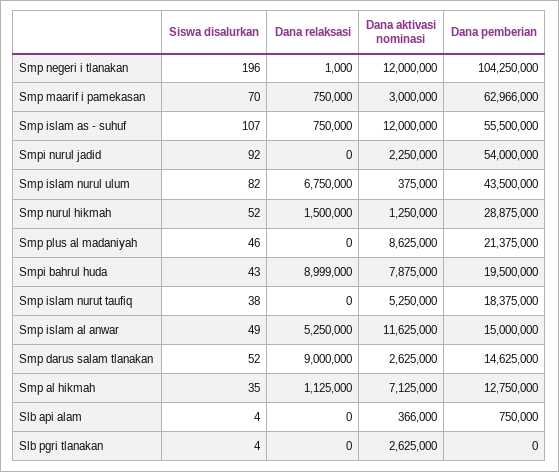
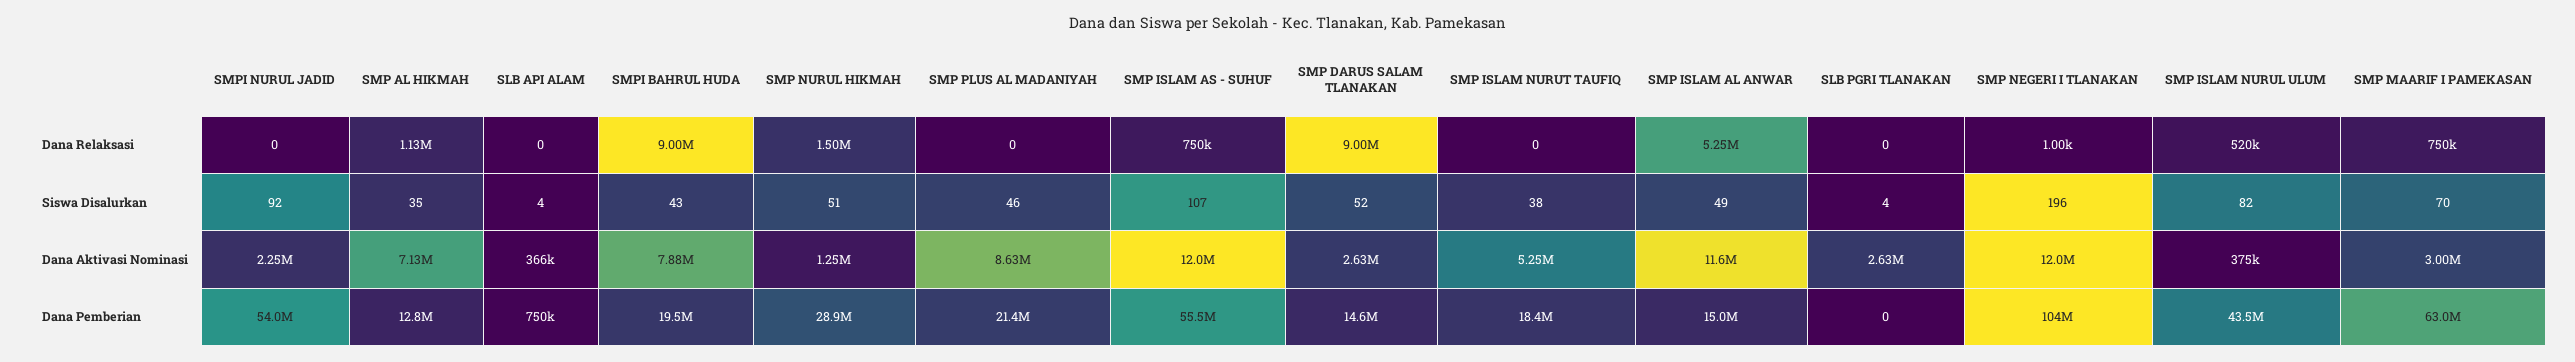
  {
    "Siswa disalurkan": {
      "Smp negeri i tlanakan": 196,
      "Smp maarif i pamekasan": 70,
      "Smp islam as - suhuf": 107,
      "Smpi nurul jadid": 92,
      "Smp islam nurul ulum": 82,
-     "Smp nurul hikmah": 52,
+     "Smp nurul hikmah": 51,
      "Smp plus al madaniyah": 46,
      "Smpi bahrul huda": 43,
      "Smp islam nurut taufiq": 38,
      "Smp islam al anwar": 49,
      "Smp darus salam tlanakan": 52,
      "Smp al hikmah": 35,
      "Slb api alam": 4,
      "Slb pgri tlanakan": 4
    },
    "Dana relaksasi": {
      "Smp negeri i tlanakan": 1000,
      "Smp maarif i pamekasan": 750000,
      "Smp islam as - suhuf": 750000,
      "Smpi nurul jadid": 0,
-     "Smp islam nurul ulum": 6750000,
+     "Smp islam nurul ulum": 520000,
      "Smp nurul hikmah": 1500000,
      "Smp plus al madaniyah": 0,
      "Smpi bahrul huda": 8999000,
      "Smp islam nurut taufiq": 0,
      "Smp islam al anwar": 5250000,
      "Smp darus salam tlanakan": 9000000,
      "Smp al hikmah": 1125000,
      "Slb api alam": 0,
      "Slb pgri tlanakan": 0
    },
    "Dana aktivasi nominasi": {
      "Smp negeri i tlanakan": 12000000,
      "Smp maarif i pamekasan": 3000000,
      "Smp islam as - suhuf": 12000000,
      "Smpi nurul jadid": 2250000,
      "Smp islam nurul ulum": 375000,
      "Smp nurul hikmah": 1250000,
      "Smp plus al madaniyah": 8625000,
      "Smpi bahrul huda": 7875000,
      "Smp islam nurut taufiq": 5250000,
      "Smp islam al anwar": 11625000,
      "Smp darus salam tlanakan": 2625000,
      "Smp al hikmah": 7125000,
      "Slb api alam": 366000,
      "Slb pgri tlanakan": 2625000
    },
    "Dana pemberian": {
      "Smp negeri i tlanakan": 104250000,
      "Smp maarif i pamekasan": 62966000,
      "Smp islam as - suhuf": 55500000,
      "Smpi nurul jadid": 54000000,
      "Smp islam nurul ulum": 43500000,
      "Smp nurul hikmah": 28875000,
      "Smp plus al madaniyah": 21375000,
      "Smpi bahrul huda": 19500000,
      "Smp islam nurut taufiq": 18375000,
      "Smp islam al anwar": 15000000,
      "Smp darus salam tlanakan": 14625000,
      "Smp al hikmah": 12750000,
      "Slb api alam": 750000,
      "Slb pgri tlanakan": 0
    }
  }

